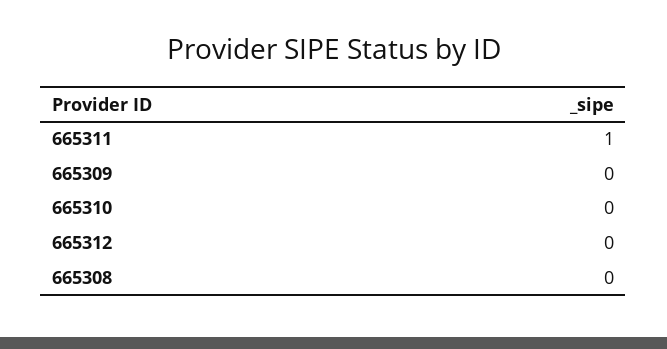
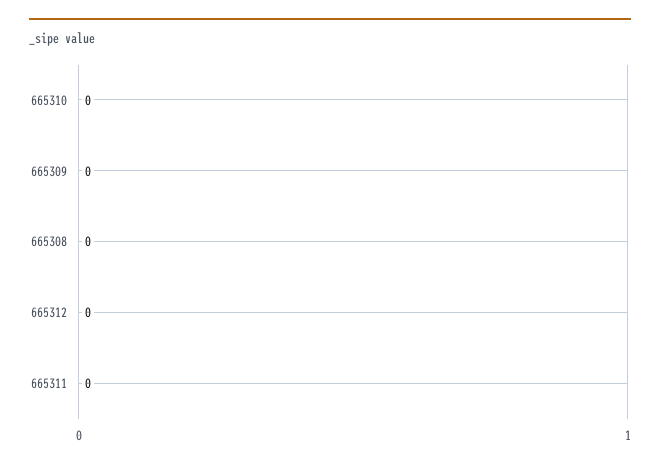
  {
-   "665311": 1,
+   "665311": 0,
    "665309": 0,
    "665310": 0,
    "665312": 0,
    "665308": 0
  }

